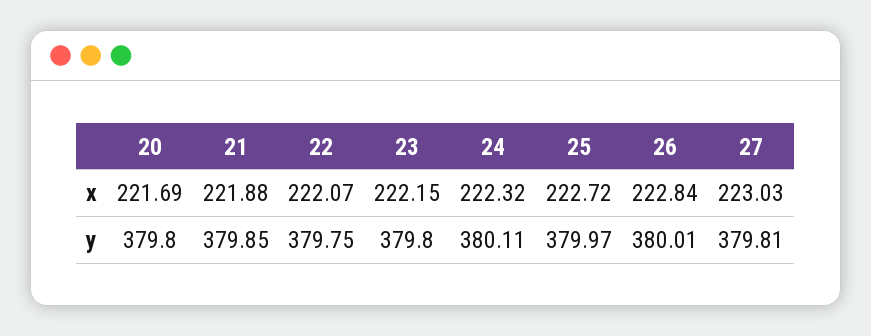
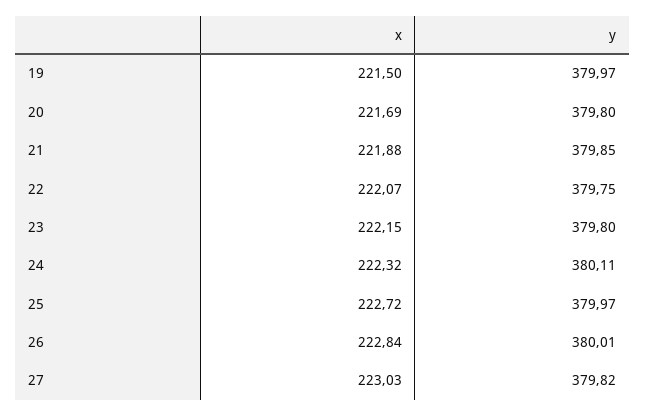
  {
    "20": {
      "x": 221.69,
      "y": 379.8
    },
    "21": {
      "x": 221.88,
      "y": 379.85
    },
    "22": {
      "x": 222.07,
      "y": 379.75
    },
    "23": {
      "x": 222.15,
      "y": 379.8
    },
    "24": {
      "x": 222.32,
      "y": 380.11
    },
    "25": {
      "x": 222.72,
      "y": 379.97
    },
    "26": {
      "x": 222.84,
      "y": 380.01
    },
    "27": {
      "x": 223.03,
-     "y": 379.81
+     "y": 379.82
-   }
+   },
+   "19": {
+     "x": 221.5,
+     "y": 379.97
+   }
  }

